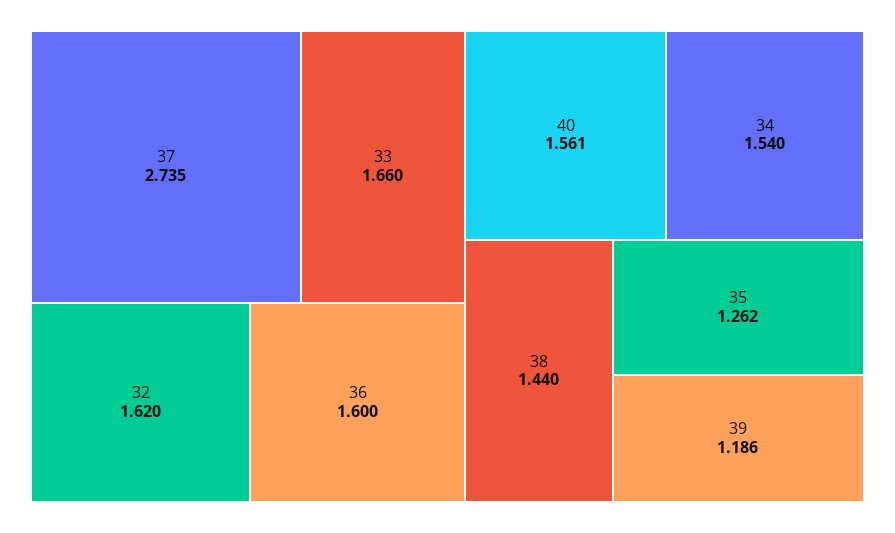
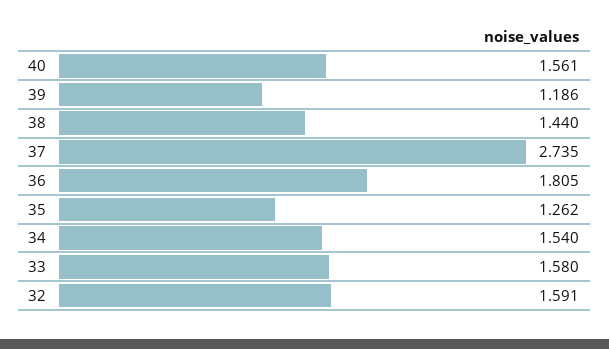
  {
    "37": 2.735,
-   "33": 1.66,
+   "33": 1.58,
-   "32": 1.62,
+   "32": 1.591,
-   "36": 1.6,
+   "36": 1.805,
    "40": 1.561,
    "34": 1.54,
    "38": 1.44,
    "35": 1.262,
    "39": 1.186
  }

